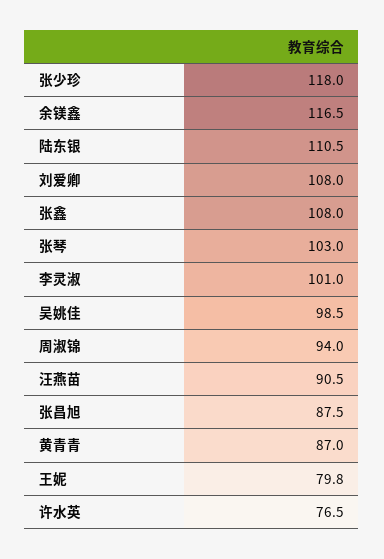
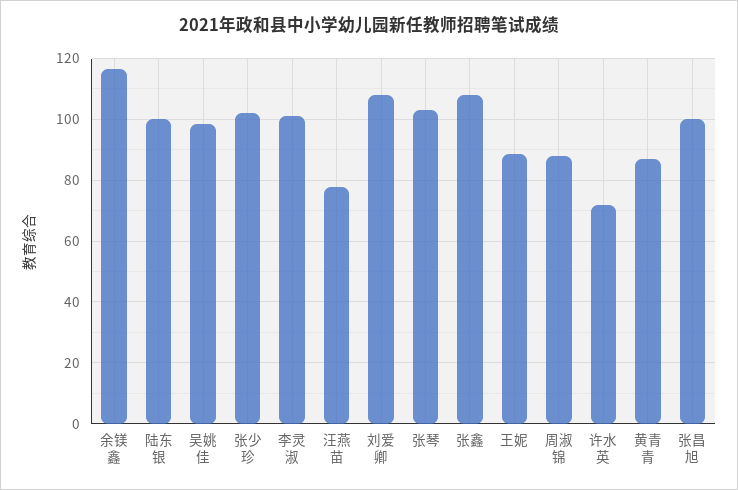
  {
-   "张少珍": 118,
+   "张少珍": 102,
    "余镁鑫": 116.5,
-   "陆东银": 110.5,
+   "陆东银": 100,
    "刘爱卿": 108,
    "张鑫": 108,
    "张琴": 103,
    "李灵淑": 101,
    "吴姚佳": 98.5,
-   "周淑锦": 94,
+   "周淑锦": 88,
-   "汪燕苗": 90.5,
+   "汪燕苗": 78,
-   "张昌旭": 87.5,
+   "张昌旭": 100,
    "黄青青": 87,
-   "王妮": 79.8,
+   "王妮": 88,
-   "许水英": 76.5
+   "许水英": 72
  }

